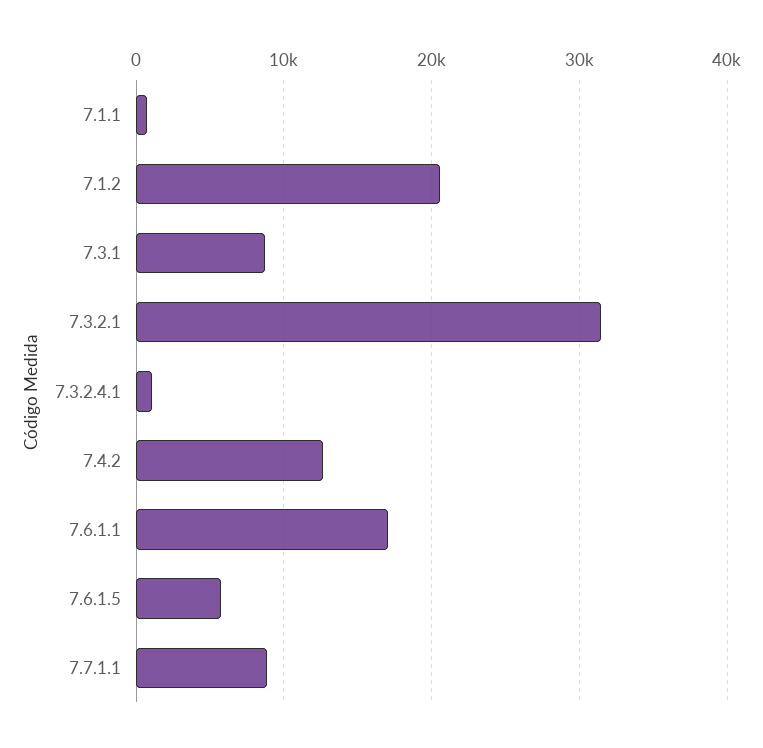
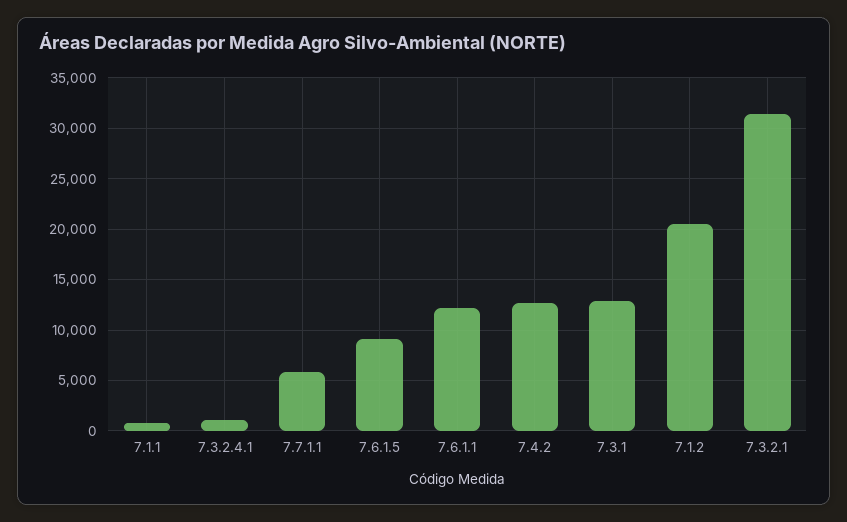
  {
    "7.1.1": 1000,
    "7.1.2": 21000,
-   "7.3.1": 9000,
+   "7.3.1": 13000,
    "7.3.2.1": 31000,
    "7.3.2.4.1": 1000,
    "7.4.2": 13000,
-   "7.6.1.1": 17000,
+   "7.6.1.1": 12000,
-   "7.6.1.5": 6000,
+   "7.6.1.5": 9000,
-   "7.7.1.1": 9000
+   "7.7.1.1": 6000
  }

